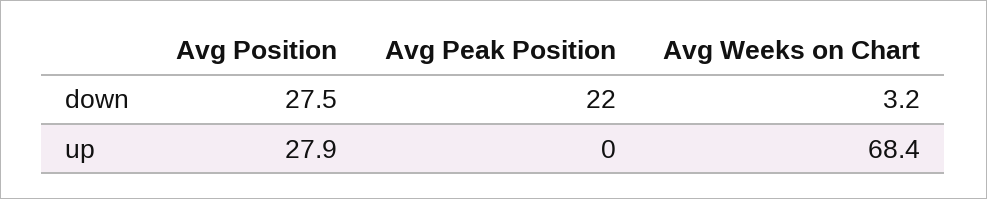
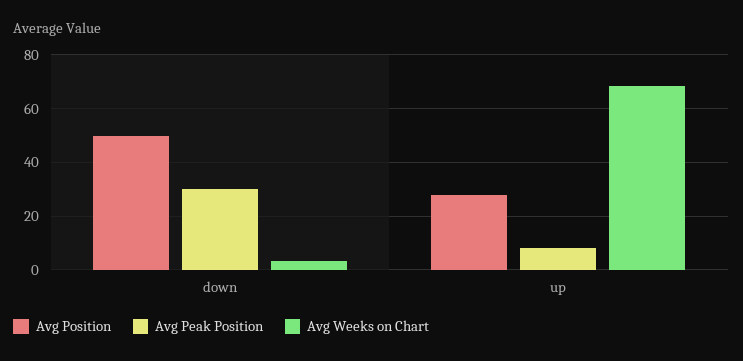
  {
    "Avg Position": {
-     "down": 27.5,
+     "down": 50,
      "up": 27.9
    },
    "Avg Peak Position": {
-     "down": 22,
+     "down": 30,
-     "up": 0
+     "up": 7.5
    },
    "Avg Weeks on Chart": {
      "down": 3.2,
      "up": 68.4
    }
  }

